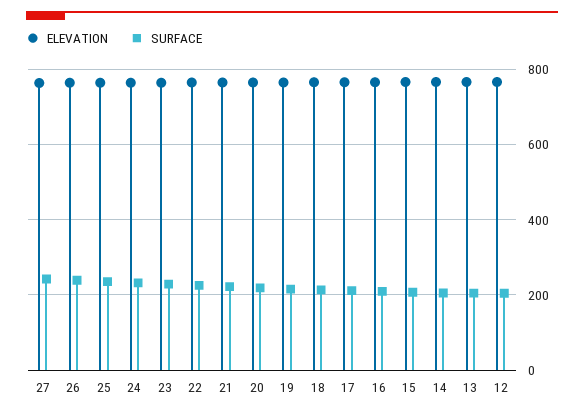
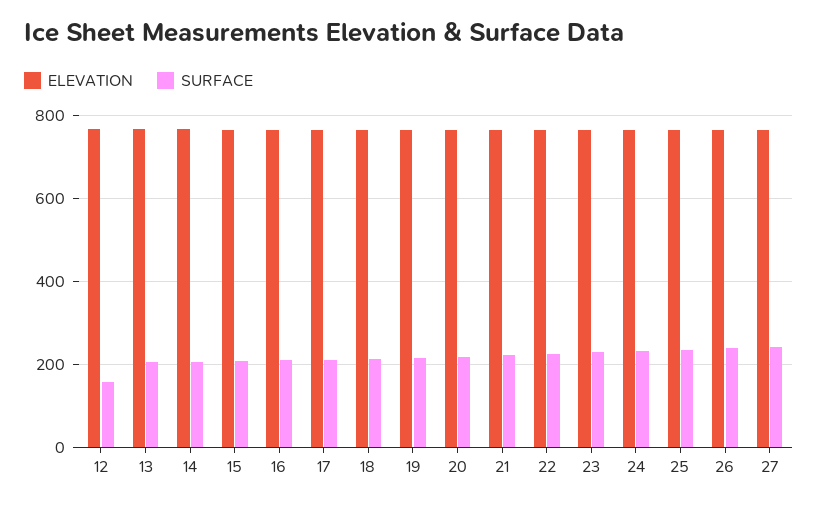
  {
    "ELEVATION": {
      "27": 760,
      "26": 760,
      "25": 760,
      "24": 760,
      "23": 760,
      "22": 760,
      "21": 760,
      "20": 760,
      "19": 760,
      "18": 760,
      "17": 760,
      "16": 760,
      "15": 760,
      "14": 760,
      "13": 760,
      "12": 760
    },
    "SURFACE": {
      "27": 240,
      "26": 240,
      "25": 240,
      "24": 240,
      "23": 220,
      "22": 220,
      "21": 220,
      "20": 220,
      "19": 220,
      "18": 220,
      "17": 220,
      "16": 200,
      "15": 200,
      "14": 200,
      "13": 200,
-     "12": 200
+     "12": 160
    }
  }

